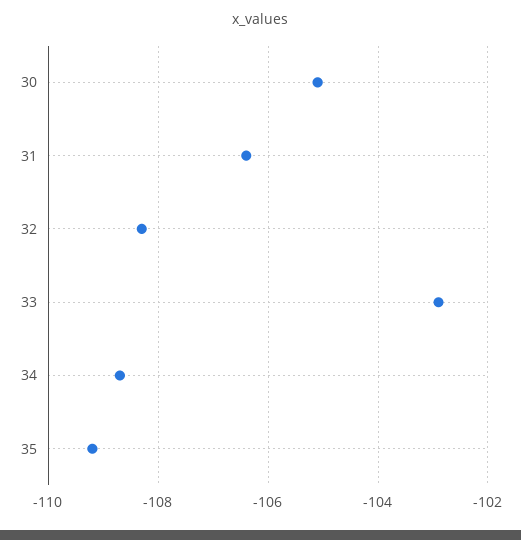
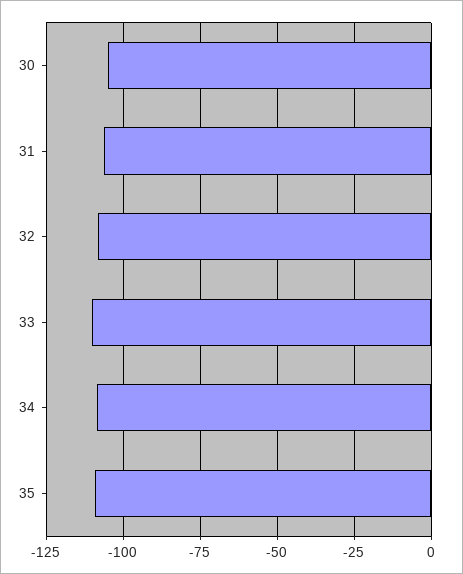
  {
    "30": -105,
    "31": -106.5,
    "32": -108.5,
-   "33": -103,
+   "33": -110,
    "34": -108.5,
    "35": -109
  }

